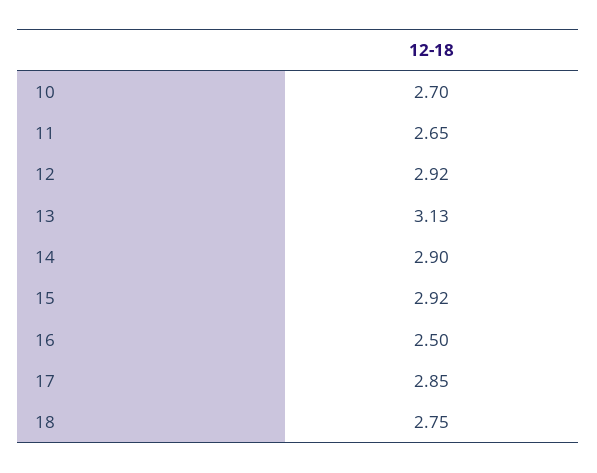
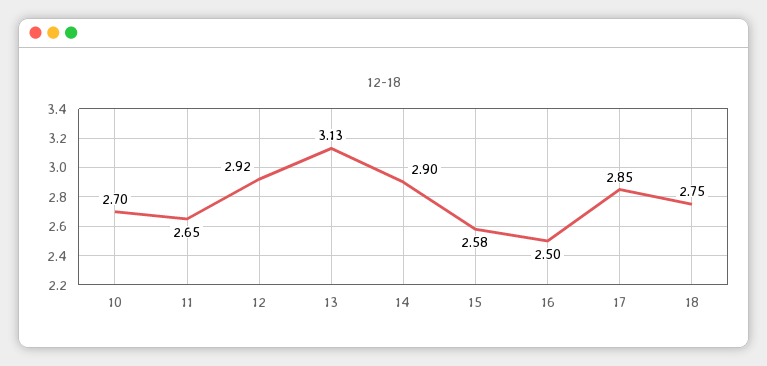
  {
    "10": 2.7,
    "11": 2.65,
    "12": 2.92,
    "13": 3.13,
    "14": 2.9,
-   "15": 2.92,
+   "15": 2.58,
    "16": 2.5,
    "17": 2.85,
    "18": 2.75
  }

